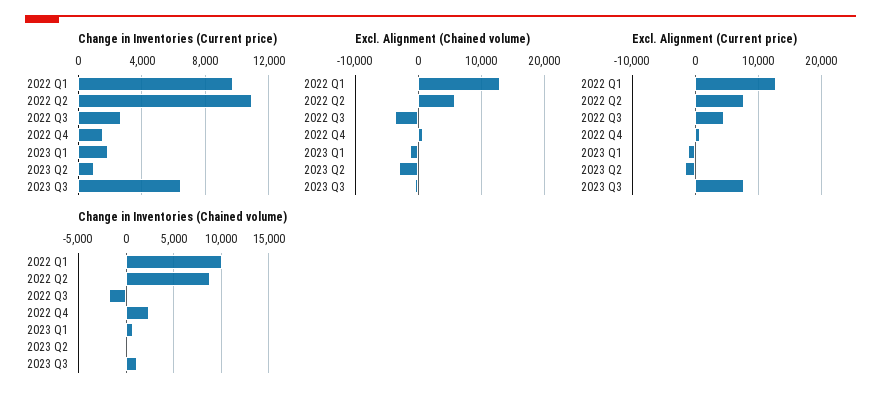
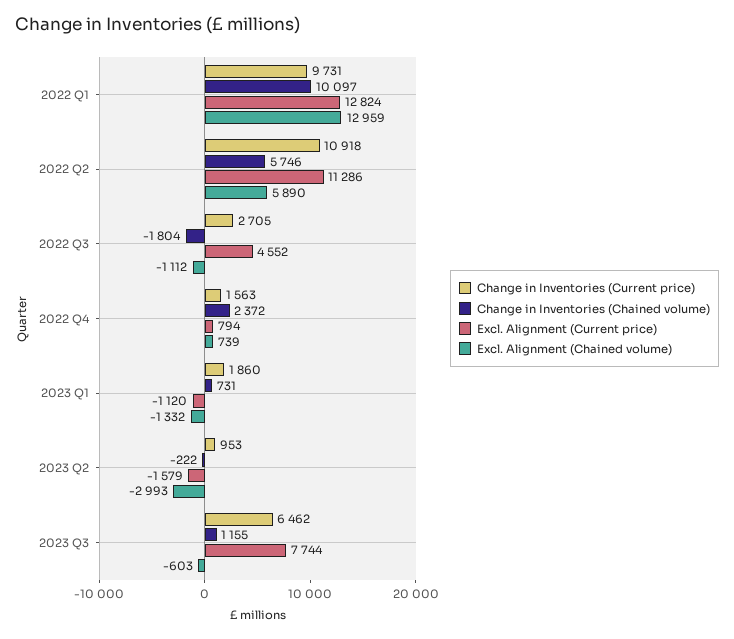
  {
    "Change in Inventories (Current price)": {
      "2022 Q1": 9731,
      "2022 Q2": 10918,
      "2022 Q3": 2705,
      "2022 Q4": 1563,
      "2023 Q1": 1860,
      "2023 Q2": 953,
      "2023 Q3": 6462
    },
    "Excl. Alignment (Chained volume)": {
      "2022 Q1": 12959,
      "2022 Q2": 5890,
-     "2022 Q3": -4000,
+     "2022 Q3": -1112,
      "2022 Q4": 739,
      "2023 Q1": -1332,
      "2023 Q2": -2993,
      "2023 Q3": -603
    },
    "Excl. Alignment (Current price)": {
      "2022 Q1": 12824,
-     "2022 Q2": 8000,
+     "2022 Q2": 11286,
      "2022 Q3": 4552,
      "2022 Q4": 794,
      "2023 Q1": -1120,
      "2023 Q2": -1579,
      "2023 Q3": 7744
    },
    "Change in Inventories (Chained volume)": {
      "2022 Q1": 10097,
-     "2022 Q2": 9000,
+     "2022 Q2": 5746,
      "2022 Q3": -1804,
      "2022 Q4": 2372,
      "2023 Q1": 731,
      "2023 Q2": -222,
      "2023 Q3": 1155
    }
  }

